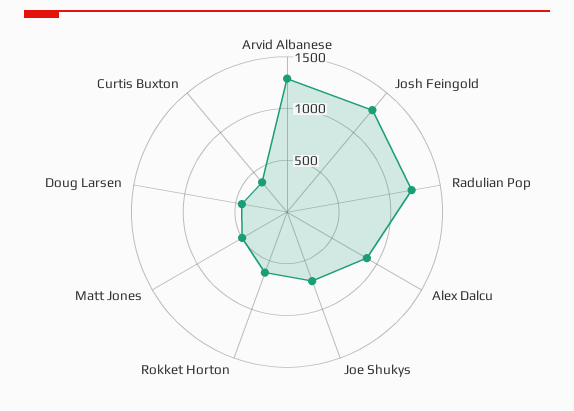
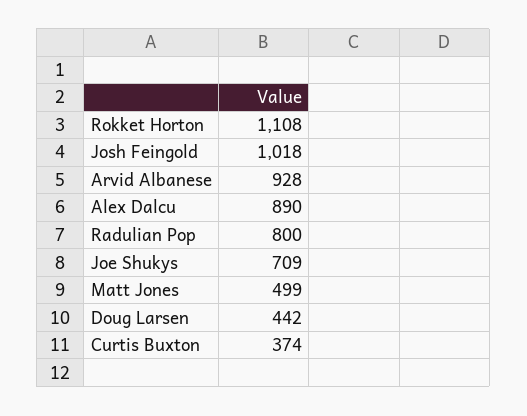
  {
-   "Arvid Albanese": 1300,
+   "Arvid Albanese": 928,
-   "Josh Feingold": 1300,
+   "Josh Feingold": 1018,
-   "Radulian Pop": 1200,
+   "Radulian Pop": 800,
    "Alex Dalcu": 890,
    "Joe Shukys": 709,
-   "Rokket Horton": 600,
+   "Rokket Horton": 1108,
    "Matt Jones": 499,
    "Doug Larsen": 442,
    "Curtis Buxton": 374
  }

